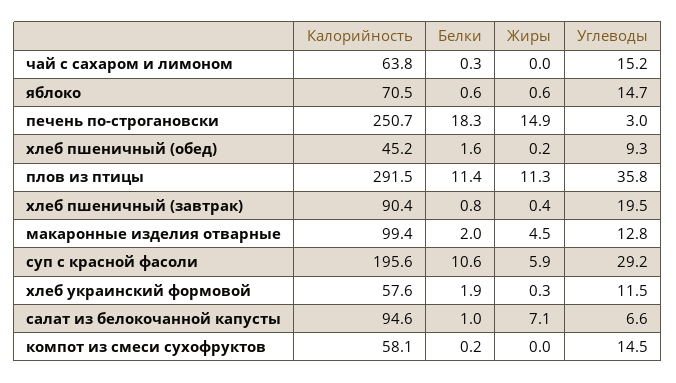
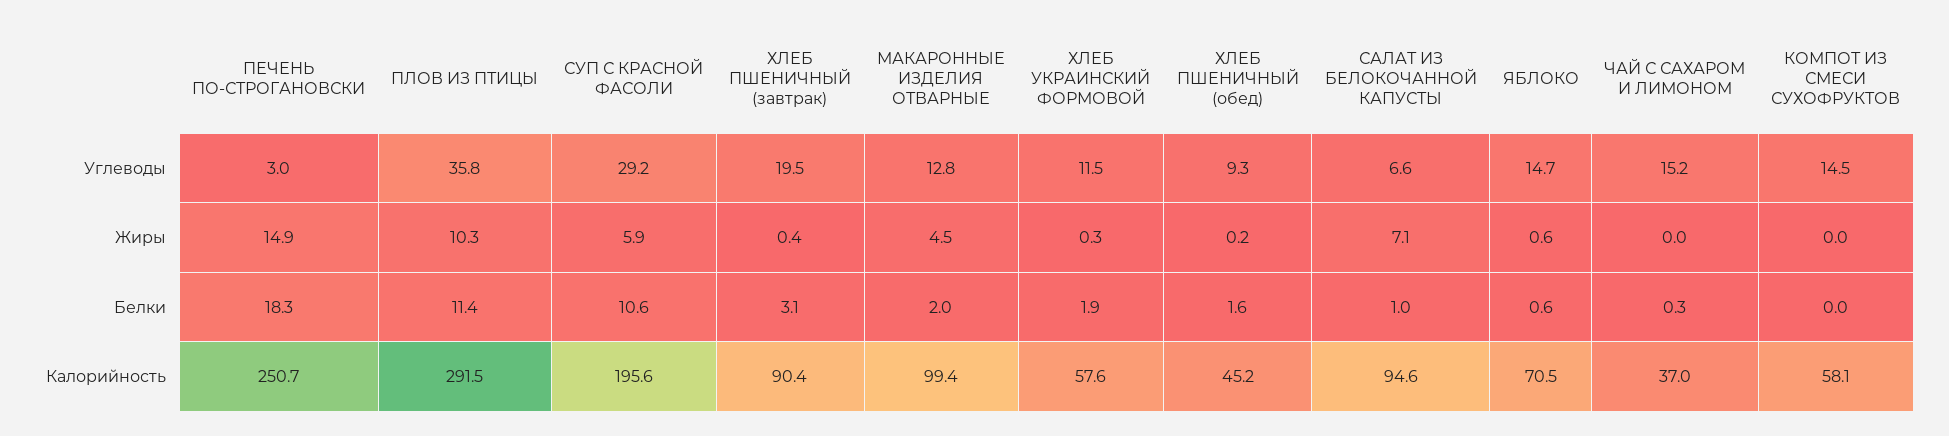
  {
    "Калорийность": {
-     "чай с сахаром и лимоном": 63.8,
+     "чай с сахаром и лимоном": 37,
      "яблоко": 70.5,
      "печень по-строгановски": 250.7,
      "хлеб пшеничный (обед)": 45.2,
      "плов из птицы": 291.5,
      "хлеб пшеничный (завтрак)": 90.4,
      "макаронные изделия отварные": 99.4,
      "суп с красной фасоли": 195.6,
      "хлеб украинский формовой": 57.6,
      "салат из белокочанной капусты": 94.6,
      "компот из смеси сухофруктов": 58.1
    },
    "Белки": {
      "чай с сахаром и лимоном": 0.3,
      "яблоко": 0.6,
      "печень по-строгановски": 18.3,
      "хлеб пшеничный (обед)": 1.6,
      "плов из птицы": 11.4,
-     "хлеб пшеничный (завтрак)": 0.8,
+     "хлеб пшеничный (завтрак)": 3.1,
      "макаронные изделия отварные": 2,
      "суп с красной фасоли": 10.6,
      "хлеб украинский формовой": 1.9,
      "салат из белокочанной капусты": 1,
-     "компот из смеси сухофруктов": 0.2
+     "компот из смеси сухофруктов": 0
    },
    "Жиры": {
      "чай с сахаром и лимоном": 0,
      "яблоко": 0.6,
      "печень по-строгановски": 14.9,
      "хлеб пшеничный (обед)": 0.2,
-     "плов из птицы": 11.3,
+     "плов из птицы": 10.3,
      "хлеб пшеничный (завтрак)": 0.4,
      "макаронные изделия отварные": 4.5,
      "суп с красной фасоли": 5.9,
      "хлеб украинский формовой": 0.3,
      "салат из белокочанной капусты": 7.1,
      "компот из смеси сухофруктов": 0
    },
    "Углеводы": {
      "чай с сахаром и лимоном": 15.2,
      "яблоко": 14.7,
      "печень по-строгановски": 3,
      "хлеб пшеничный (обед)": 9.3,
      "плов из птицы": 35.8,
      "хлеб пшеничный (завтрак)": 19.5,
      "макаронные изделия отварные": 12.8,
      "суп с красной фасоли": 29.2,
      "хлеб украинский формовой": 11.5,
      "салат из белокочанной капусты": 6.6,
      "компот из смеси сухофруктов": 14.5
    }
  }

